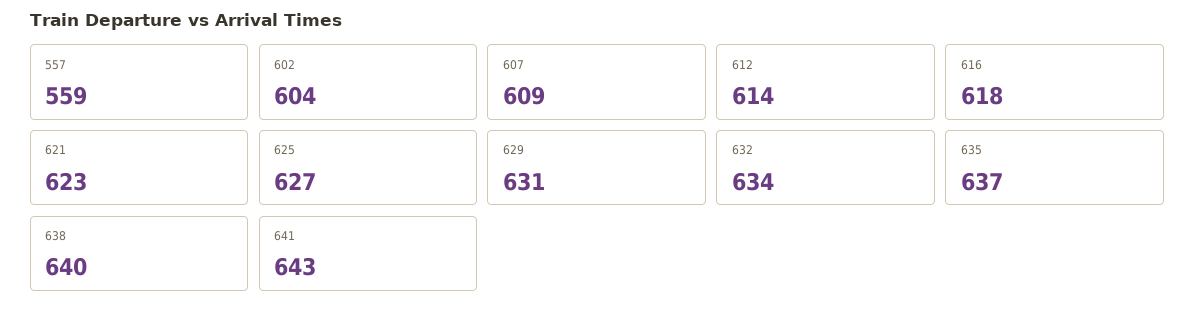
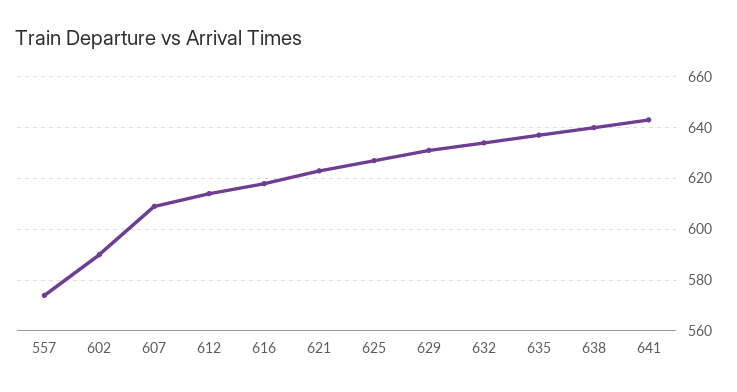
  {
-   "557": 559,
+   "557": 575,
-   "602": 604,
+   "602": 590,
    "607": 609,
    "612": 614,
    "616": 618,
    "621": 623,
    "625": 627,
    "629": 631,
    "632": 634,
    "635": 637,
    "638": 640,
    "641": 643
  }

